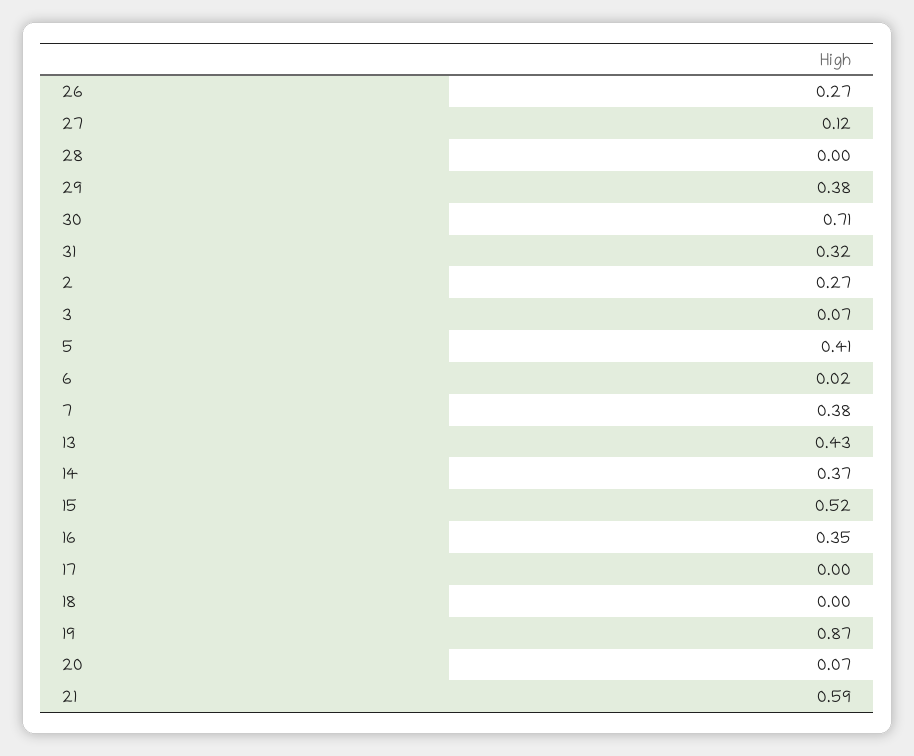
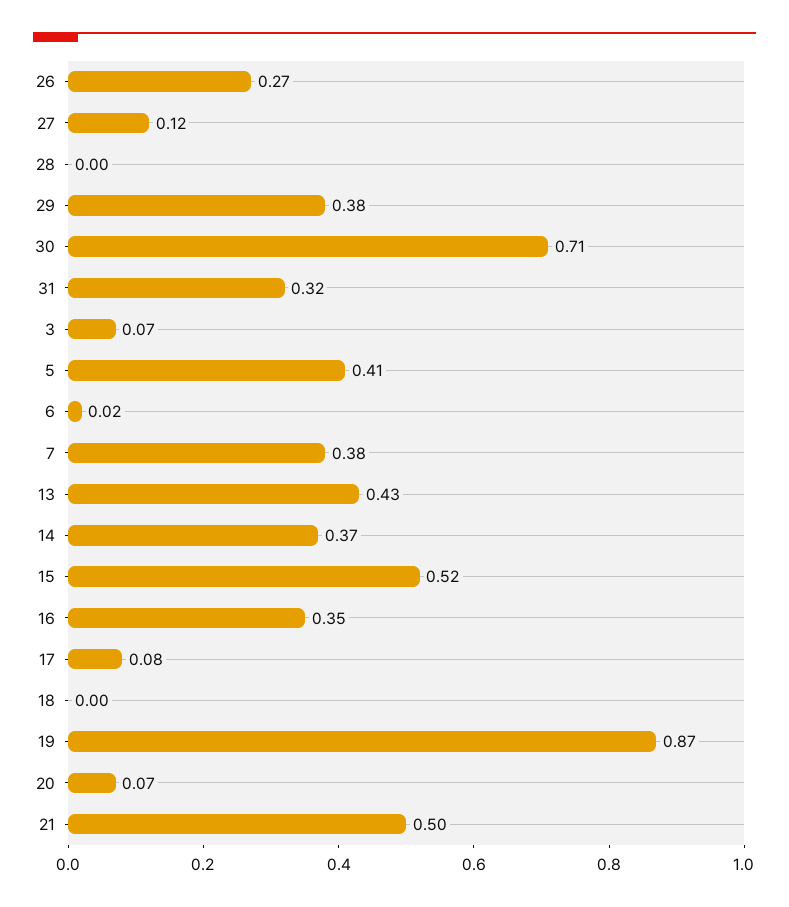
  {
    "26": 0.27,
    "27": 0.12,
    "28": 0,
    "29": 0.38,
    "30": 0.71,
    "31": 0.32,
-   "2": 0.27,
    "3": 0.07,
    "5": 0.41,
    "6": 0.02,
    "7": 0.38,
    "13": 0.43,
    "14": 0.37,
    "15": 0.52,
    "16": 0.35,
-   "17": 0,
+   "17": 0.08,
    "18": 0,
    "19": 0.87,
    "20": 0.07,
-   "21": 0.59
+   "21": 0.5
  }

